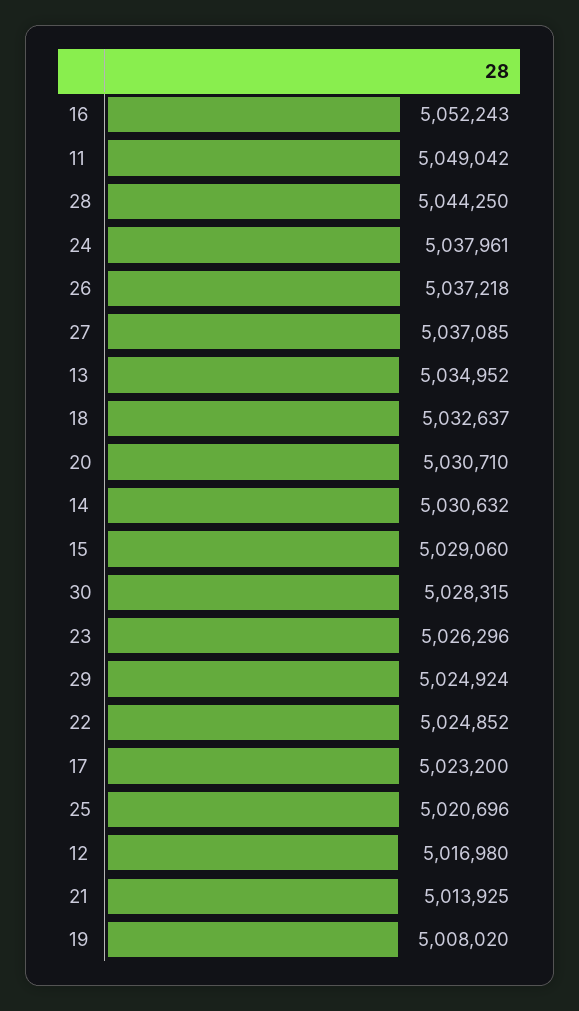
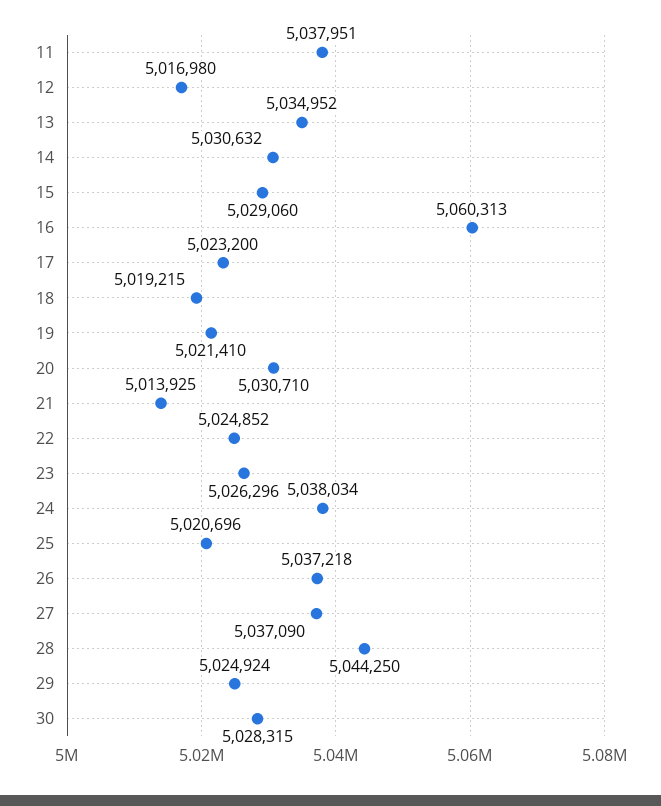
  {
-   "16": 5052243,
+   "16": 5060313,
-   "11": 5049042,
+   "11": 5037951,
    "28": 5044250,
-   "24": 5037961,
+   "24": 5038034,
    "26": 5037218,
-   "27": 5037085,
+   "27": 5037090,
    "13": 5034952,
-   "18": 5032637,
+   "18": 5019215,
    "20": 5030710,
    "14": 5030632,
    "15": 5029060,
    "30": 5028315,
    "23": 5026296,
    "29": 5024924,
    "22": 5024852,
    "17": 5023200,
    "25": 5020696,
    "12": 5016980,
    "21": 5013925,
-   "19": 5008020
+   "19": 5021410
  }

